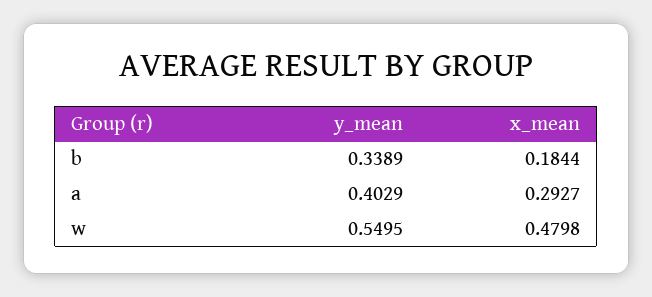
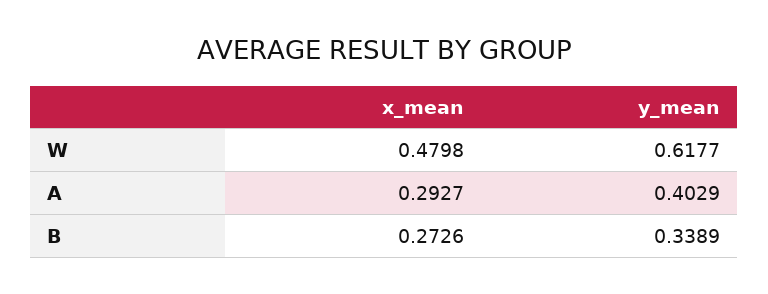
  {
    "y_mean": {
      "b": 0.3389,
      "a": 0.4029,
-     "w": 0.5495
+     "w": 0.6177
    },
    "x_mean": {
-     "b": 0.1844,
+     "b": 0.2726,
      "a": 0.2927,
      "w": 0.4798
    }
  }

